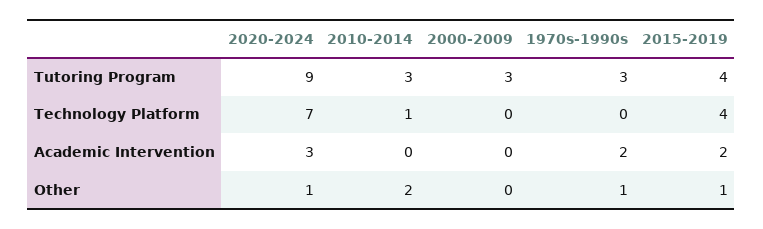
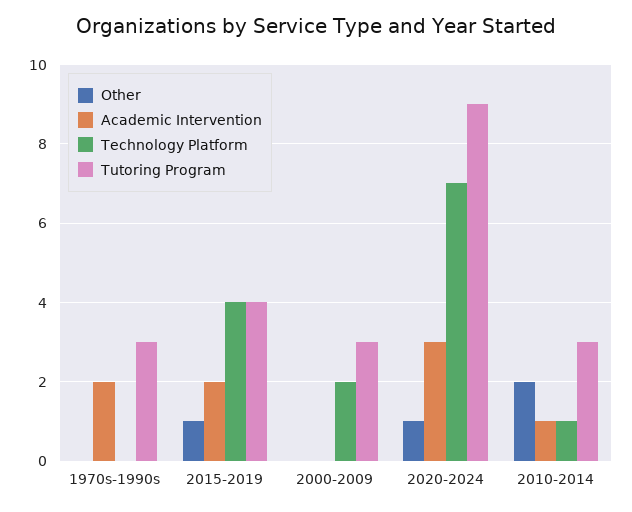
  {
    "Tutoring Program": {
      "2020-2024": 9,
      "2010-2014": 3,
      "2000-2009": 3,
      "1970s-1990s": 3,
      "2015-2019": 4
    },
    "Technology Platform": {
      "2020-2024": 7,
      "2010-2014": 1,
-     "2000-2009": 0,
+     "2000-2009": 2,
      "1970s-1990s": 0,
      "2015-2019": 4
    },
    "Academic Intervention": {
      "2020-2024": 3,
-     "2010-2014": 0,
+     "2010-2014": 1,
      "2000-2009": 0,
      "1970s-1990s": 2,
      "2015-2019": 2
    },
    "Other": {
      "2020-2024": 1,
      "2010-2014": 2,
      "2000-2009": 0,
-     "1970s-1990s": 1,
+     "1970s-1990s": 0,
      "2015-2019": 1
    }
  }

